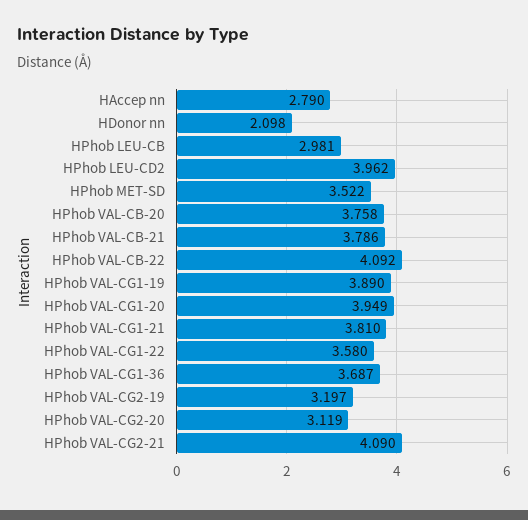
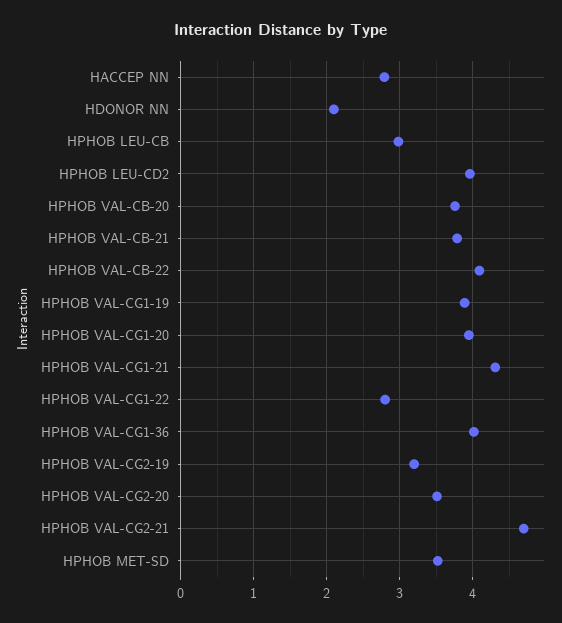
  {
    "HAccep nn": 2.79,
    "HDonor nn": 2.098,
    "HPhob LEU-CB": 2.981,
    "HPhob LEU-CD2": 3.962,
    "HPhob MET-SD": 3.522,
    "HPhob VAL-CB-20": 3.758,
    "HPhob VAL-CB-21": 3.786,
    "HPhob VAL-CB-22": 4.092,
    "HPhob VAL-CG1-19": 3.89,
    "HPhob VAL-CG1-20": 3.949,
-   "HPhob VAL-CG1-21": 3.81,
+   "HPhob VAL-CG1-21": 4.3,
-   "HPhob VAL-CG1-22": 3.58,
+   "HPhob VAL-CG1-22": 2.8,
-   "HPhob VAL-CG1-36": 3.687,
+   "HPhob VAL-CG1-36": 4,
    "HPhob VAL-CG2-19": 3.197,
-   "HPhob VAL-CG2-20": 3.119,
+   "HPhob VAL-CG2-20": 3.5,
-   "HPhob VAL-CG2-21": 4.09
+   "HPhob VAL-CG2-21": 4.7
  }

